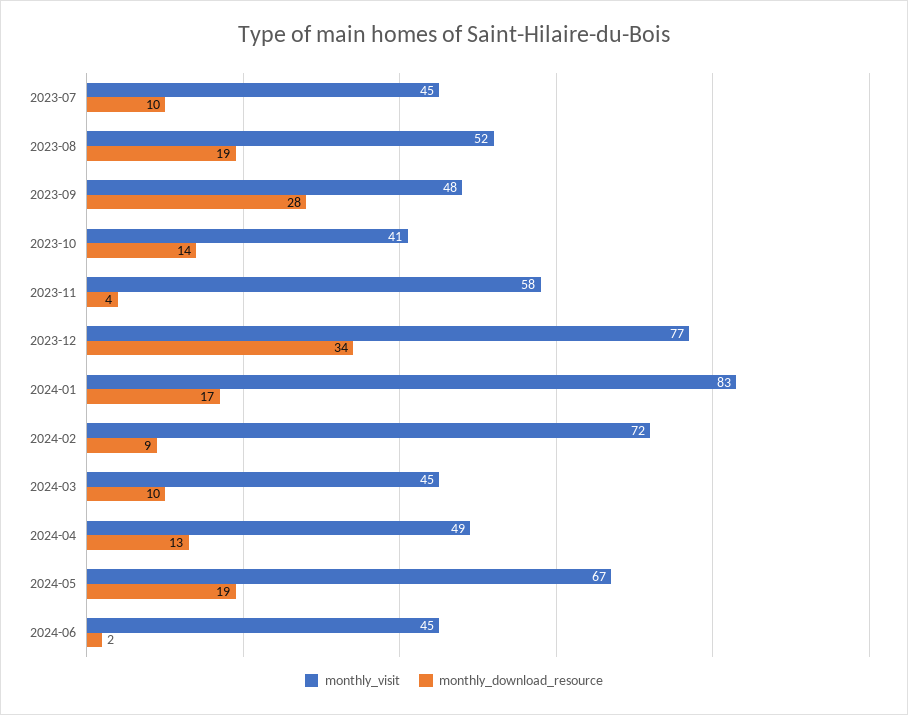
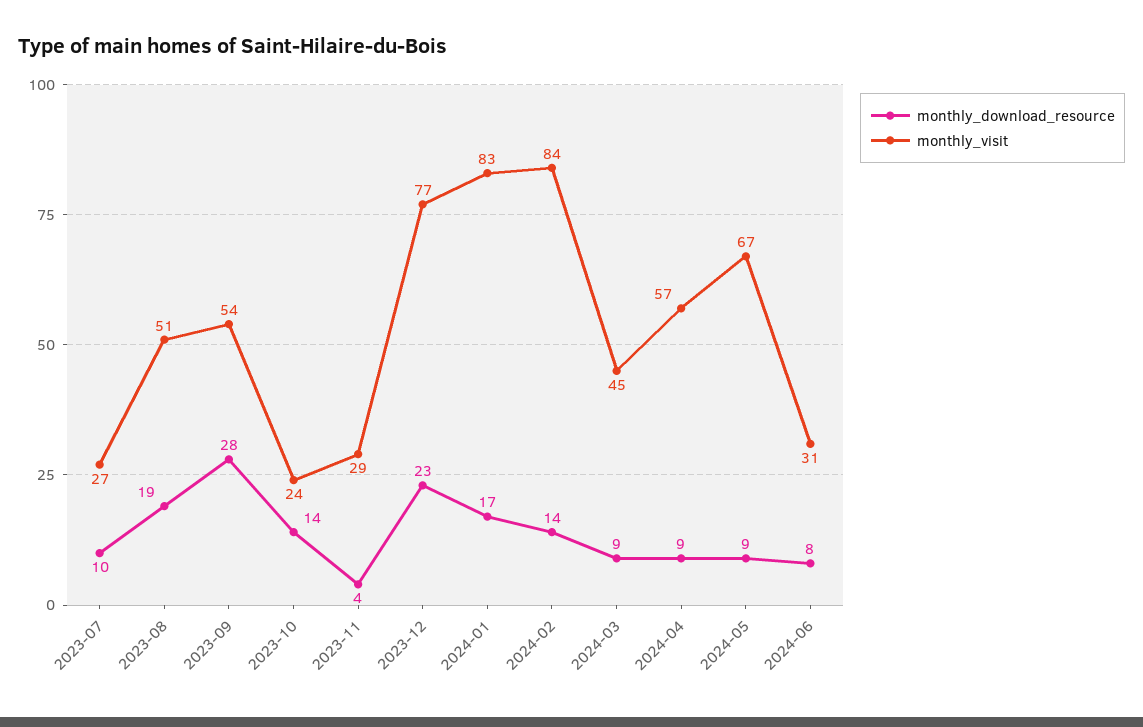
  {
    "monthly_visit": {
-     "2023-07": 45,
+     "2023-07": 27,
-     "2023-08": 52,
+     "2023-08": 51,
-     "2023-09": 48,
+     "2023-09": 54,
-     "2023-10": 41,
+     "2023-10": 24,
-     "2023-11": 58,
+     "2023-11": 29,
      "2023-12": 77,
      "2024-01": 83,
-     "2024-02": 72,
+     "2024-02": 84,
      "2024-03": 45,
-     "2024-04": 49,
+     "2024-04": 57,
      "2024-05": 67,
-     "2024-06": 45
+     "2024-06": 31
    },
    "monthly_download_resource": {
      "2023-07": 10,
      "2023-08": 19,
      "2023-09": 28,
      "2023-10": 14,
      "2023-11": 4,
-     "2023-12": 34,
+     "2023-12": 23,
      "2024-01": 17,
-     "2024-02": 9,
+     "2024-02": 14,
-     "2024-03": 10,
+     "2024-03": 9,
-     "2024-04": 13,
+     "2024-04": 9,
-     "2024-05": 19,
+     "2024-05": 9,
-     "2024-06": 2
+     "2024-06": 8
    }
  }

